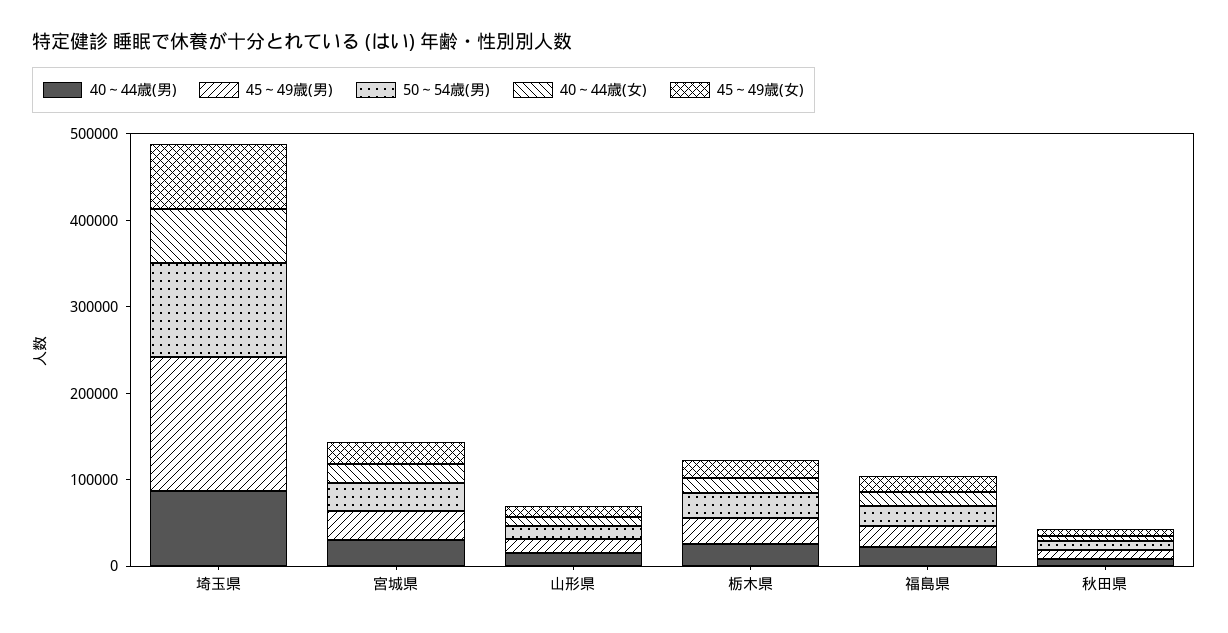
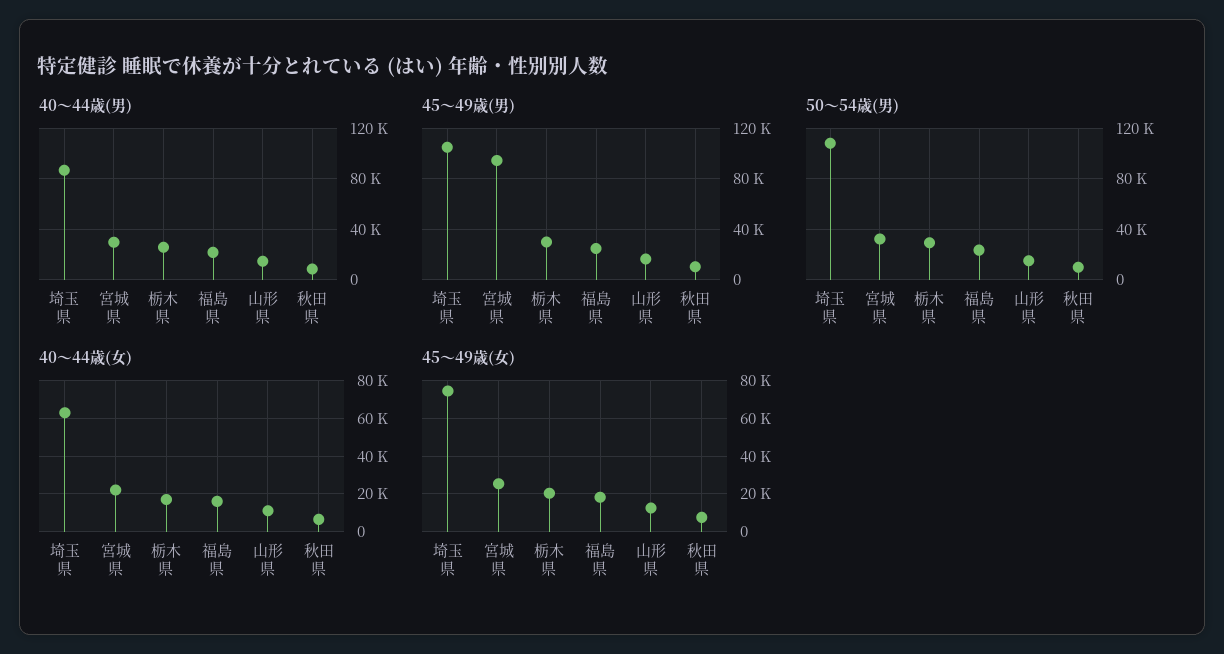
  {
    "40～44歳(男)": {
      "埼玉県": 85000,
      "宮城県": 30000,
      "山形県": 15000,
      "栃木県": 25000,
      "福島県": 20000,
      "秋田県": 10000
    },
    "45～49歳(男)": {
-     "埼玉県": 160000,
+     "埼玉県": 105000,
-     "宮城県": 40000,
+     "宮城県": 95000,
      "山形県": 15000,
      "栃木県": 30000,
      "福島県": 25000,
      "秋田県": 10000
    },
    "50～54歳(男)": {
      "埼玉県": 110000,
      "宮城県": 30000,
      "山形県": 15000,
      "栃木県": 30000,
      "福島県": 25000,
      "秋田県": 10000
    },
    "40～44歳(女)": {
      "埼玉県": 65000,
      "宮城県": 20000,
      "山形県": 10000,
      "栃木県": 15000,
      "福島県": 15000,
      "秋田県": 5000
    },
    "45～49歳(女)": {
      "埼玉県": 75000,
      "宮城県": 25000,
      "山形県": 15000,
      "栃木県": 20000,
      "福島県": 20000,
      "秋田県": 10000
    }
  }

